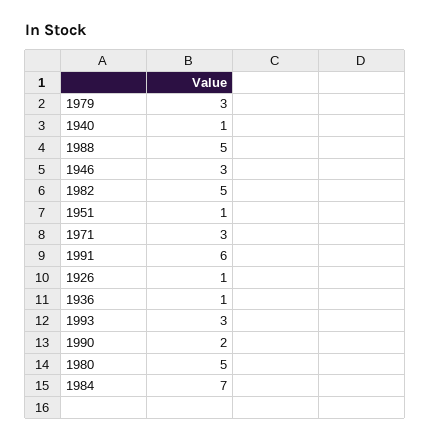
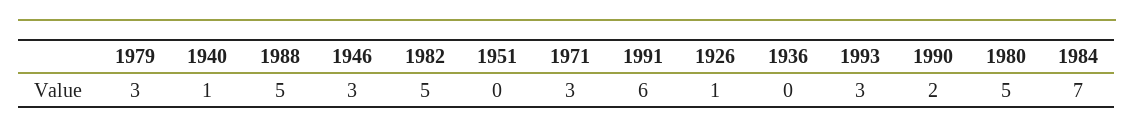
  {
    "1979": 3,
    "1940": 1,
    "1988": 5,
    "1946": 3,
    "1982": 5,
-   "1951": 1,
+   "1951": 0,
    "1971": 3,
    "1991": 6,
    "1926": 1,
-   "1936": 1,
+   "1936": 0,
    "1993": 3,
    "1990": 2,
    "1980": 5,
    "1984": 7
  }

